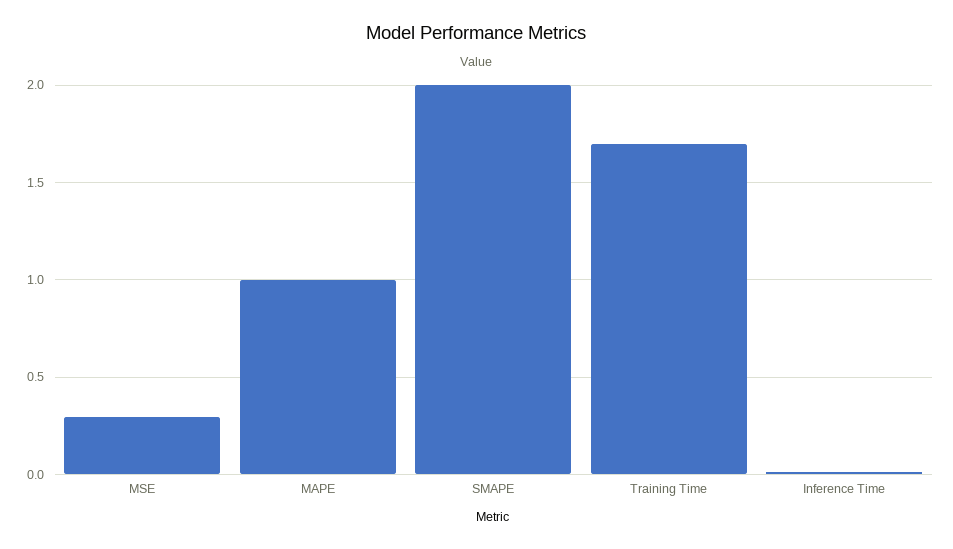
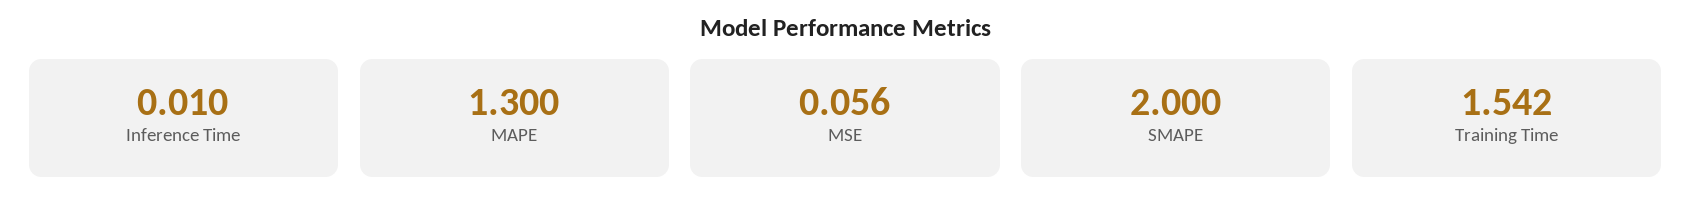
  {
-   "MSE": 0.3,
+   "MSE": 0.056,
-   "MAPE": 1,
+   "MAPE": 1.3,
    "SMAPE": 2,
-   "Training Time": 1.7,
+   "Training Time": 1.542,
    "Inference Time": 0.01
  }

